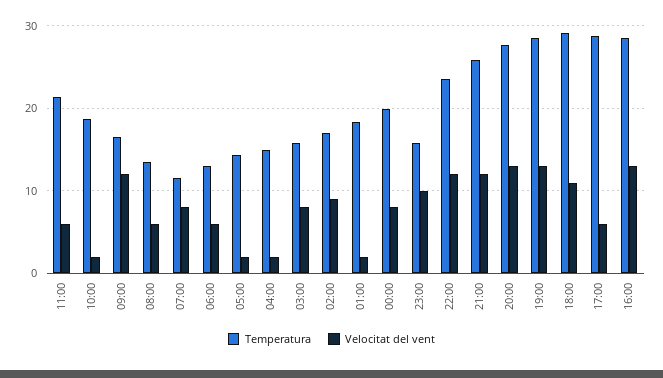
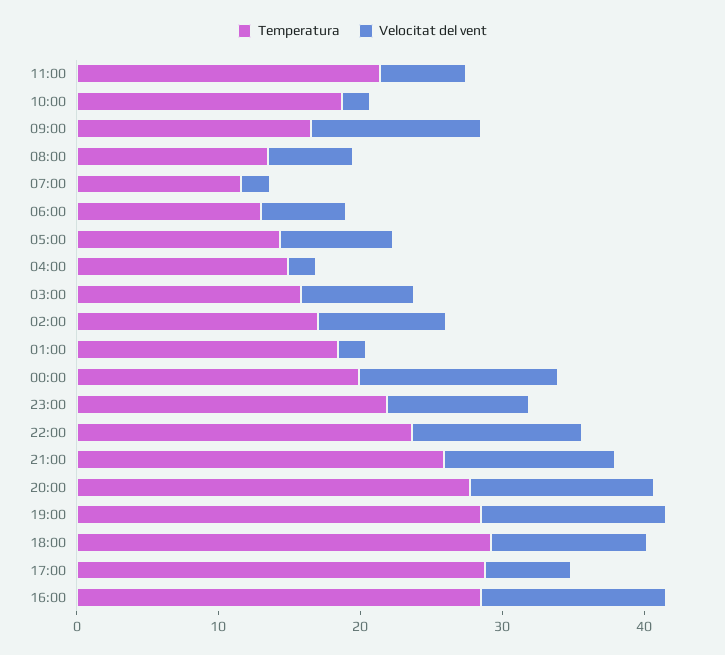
  {
    "Temperatura": {
      "11:00": 21,
      "10:00": 19,
      "09:00": 17,
      "08:00": 14,
      "07:00": 12,
      "06:00": 13,
      "05:00": 14,
      "04:00": 15,
      "03:00": 16,
      "02:00": 17,
      "01:00": 18,
      "00:00": 20,
-     "23:00": 16,
+     "23:00": 22,
      "22:00": 24,
      "21:00": 26,
      "20:00": 28,
      "19:00": 29,
      "18:00": 29,
      "17:00": 29,
      "16:00": 29
    },
    "Velocitat del vent": {
      "11:00": 6,
      "10:00": 2,
      "09:00": 12,
      "08:00": 6,
-     "07:00": 8,
+     "07:00": 2,
      "06:00": 6,
-     "05:00": 2,
+     "05:00": 8,
      "04:00": 2,
      "03:00": 8,
      "02:00": 9,
      "01:00": 2,
-     "00:00": 8,
+     "00:00": 14,
      "23:00": 10,
      "22:00": 12,
      "21:00": 12,
      "20:00": 13,
      "19:00": 13,
      "18:00": 11,
      "17:00": 6,
      "16:00": 13
    }
  }

